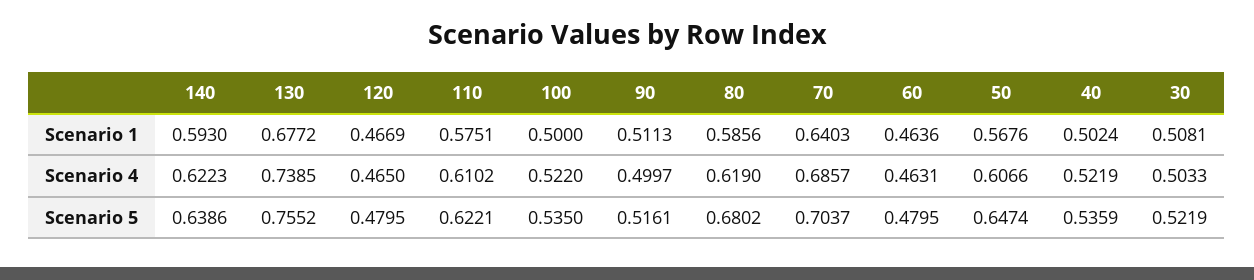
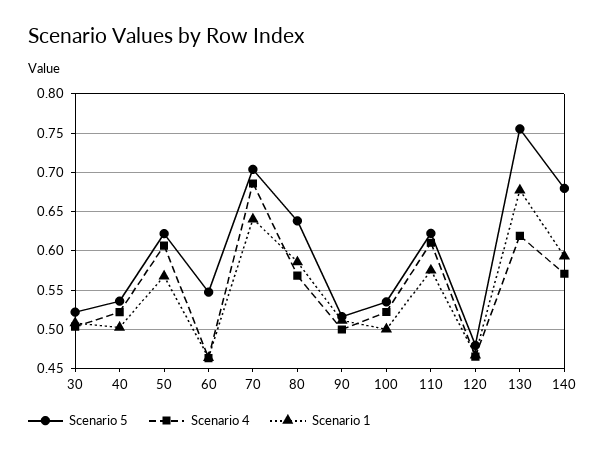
  {
    "Scenario 1": {
      "140": 0.593,
      "130": 0.6772,
      "120": 0.4669,
      "110": 0.5751,
      "100": 0.5,
      "90": 0.5113,
      "80": 0.5856,
      "70": 0.6403,
      "60": 0.4636,
      "50": 0.5676,
      "40": 0.5024,
      "30": 0.5081
    },
    "Scenario 4": {
-     "140": 0.6223,
+     "140": 0.57,
-     "130": 0.7385,
+     "130": 0.62,
      "120": 0.465,
      "110": 0.6102,
      "100": 0.522,
      "90": 0.4997,
-     "80": 0.619,
+     "80": 0.57,
      "70": 0.6857,
      "60": 0.4631,
      "50": 0.6066,
      "40": 0.5219,
      "30": 0.5033
    },
    "Scenario 5": {
-     "140": 0.6386,
+     "140": 0.68,
      "130": 0.7552,
      "120": 0.4795,
      "110": 0.6221,
      "100": 0.535,
      "90": 0.5161,
-     "80": 0.6802,
+     "80": 0.64,
      "70": 0.7037,
-     "60": 0.4795,
+     "60": 0.55,
-     "50": 0.6474,
+     "50": 0.62,
      "40": 0.5359,
      "30": 0.5219
    }
  }

